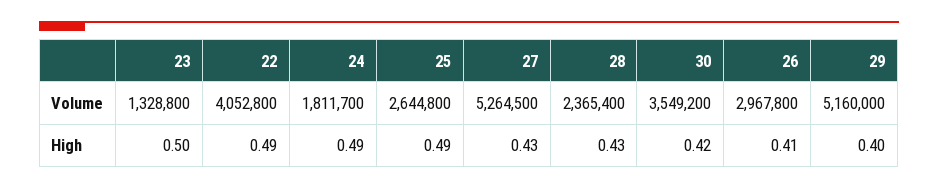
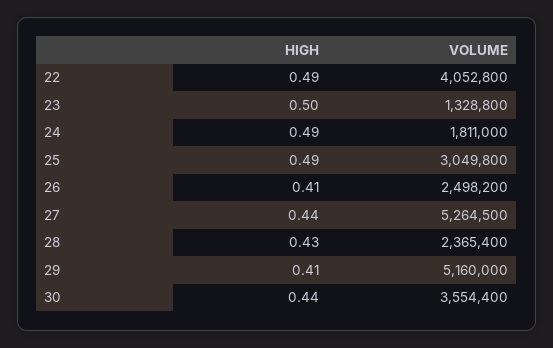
  {
    "23": {
      "Volume": 1328800,
      "High": 0.5
    },
    "22": {
      "Volume": 4052800,
      "High": 0.49
    },
    "24": {
-     "Volume": 1811700,
+     "Volume": 1811000,
      "High": 0.49
    },
    "25": {
-     "Volume": 2644800,
+     "Volume": 3049800,
      "High": 0.49
    },
    "27": {
      "Volume": 5264500,
-     "High": 0.43
+     "High": 0.44
    },
    "28": {
      "Volume": 2365400,
      "High": 0.43
    },
    "30": {
-     "Volume": 3549200,
+     "Volume": 3554400,
-     "High": 0.42
+     "High": 0.44
    },
    "26": {
-     "Volume": 2967800,
+     "Volume": 2498200,
      "High": 0.41
    },
    "29": {
      "Volume": 5160000,
-     "High": 0.4
+     "High": 0.41
    }
  }

